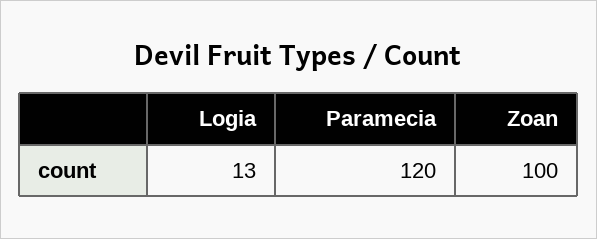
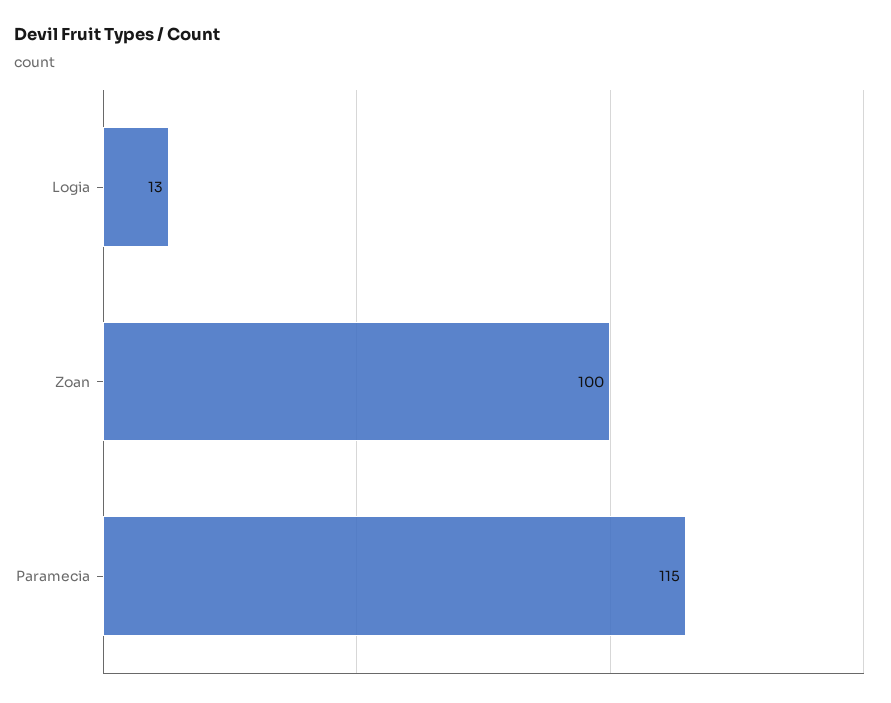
  {
    "Logia": 13,
-   "Paramecia": 120,
+   "Paramecia": 115,
    "Zoan": 100
  }

